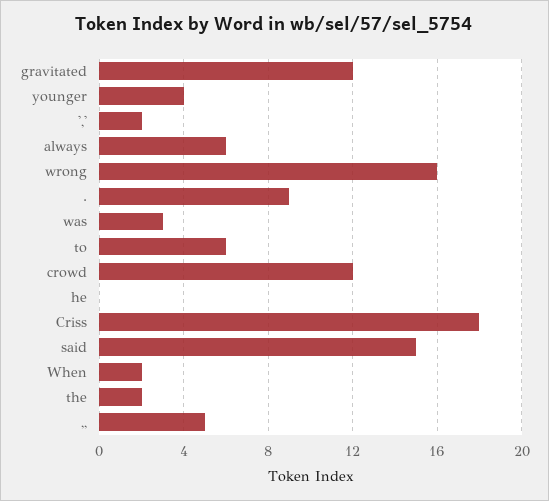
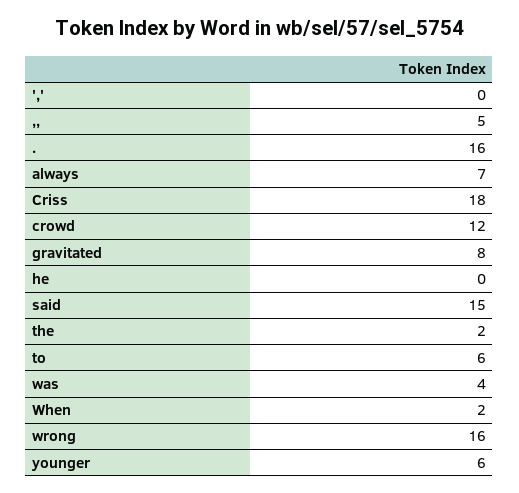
  {
-   "gravitated": 12,
+   "gravitated": 8,
-   "younger": 4,
+   "younger": 6,
-   "','": 2,
+   "','": 0,
-   "always": 6,
+   "always": 7,
    "wrong": 16,
-   ".": 9,
+   ".": 16,
-   "was": 3,
+   "was": 4,
    "to": 6,
    "crowd": 12,
    "he": 0,
    "Criss": 18,
    "said": 15,
    "When": 2,
    "the": 2,
    ",,": 5
  }

